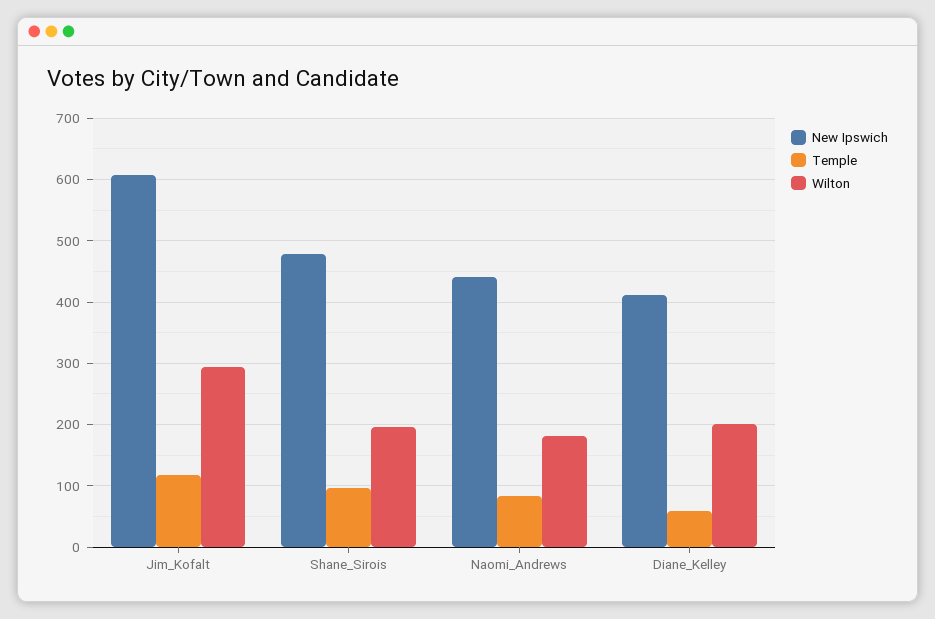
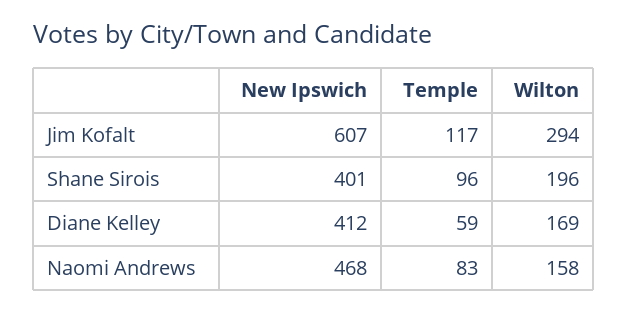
  {
    "New Ipswich": {
      "Jim_Kofalt": 607,
-     "Shane_Sirois": 480,
+     "Shane_Sirois": 401,
-     "Naomi_Andrews": 440,
+     "Naomi_Andrews": 468,
      "Diane_Kelley": 412
    },
    "Temple": {
      "Jim_Kofalt": 117,
      "Shane_Sirois": 96,
      "Naomi_Andrews": 83,
      "Diane_Kelley": 59
    },
    "Wilton": {
      "Jim_Kofalt": 294,
      "Shane_Sirois": 196,
-     "Naomi_Andrews": 180,
+     "Naomi_Andrews": 158,
-     "Diane_Kelley": 200
+     "Diane_Kelley": 169
    }
  }

